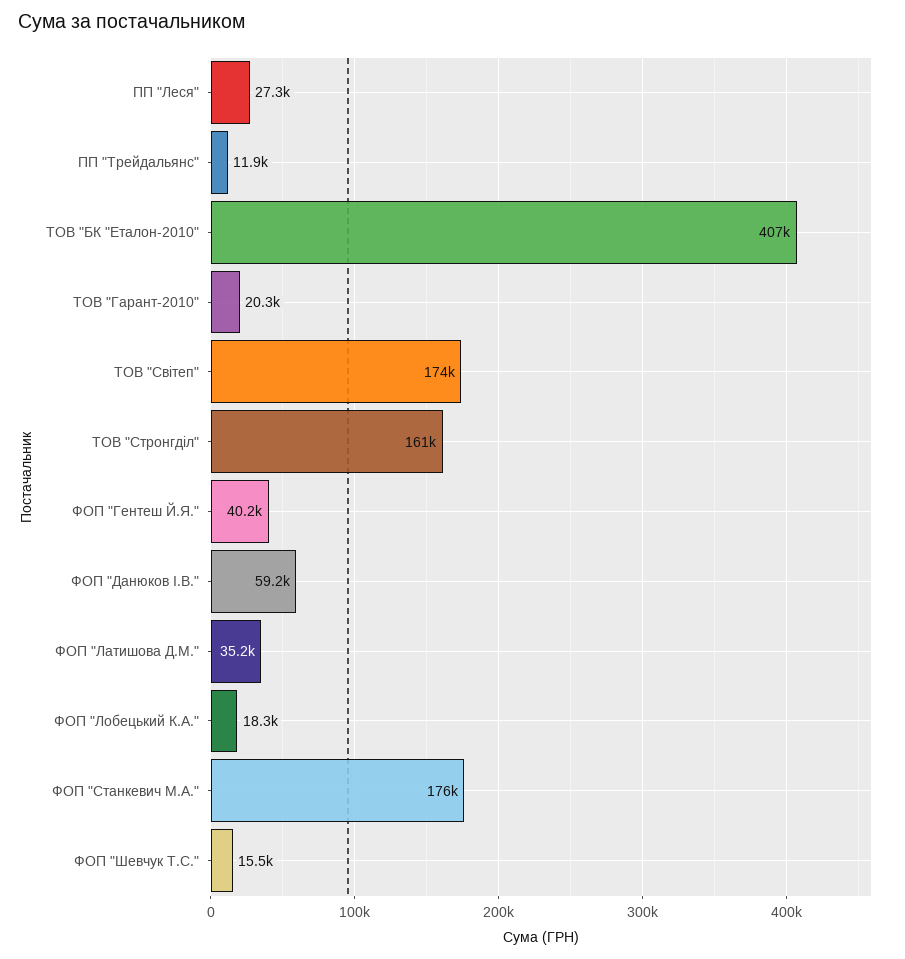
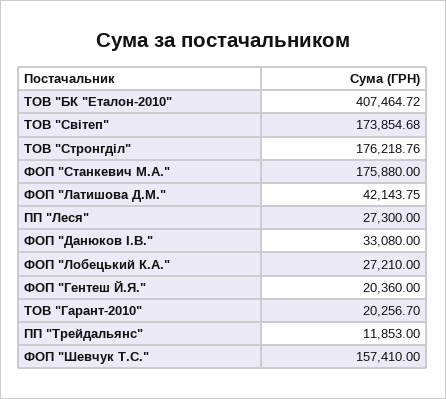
  {
    "ПП \"Леся\"": 27300,
    "ПП \"Трейдальянс\"": 11853,
    "ТОВ \"БК \"Еталон-2010\"": 407464.72,
    "ТОВ \"Гарант-2010\"": 20256.7,
    "ТОВ \"Світеп\"": 173854.68,
-   "ТОВ \"Стронгділ\"": 161000,
+   "ТОВ \"Стронгділ\"": 176218.76,
-   "ФОП \"Гентеш Й.Я.\"": 40200,
+   "ФОП \"Гентеш Й.Я.\"": 20360,
-   "ФОП \"Данюков I.В.\"": 59200,
+   "ФОП \"Данюков I.В.\"": 33080,
-   "ФОП \"Латишова Д.М.\"": 35200,
+   "ФОП \"Латишова Д.М.\"": 42143.75,
-   "ФОП \"Лобецький К.А.\"": 18300,
+   "ФОП \"Лобецький К.А.\"": 27210,
    "ФОП \"Станкевич М.А.\"": 175880,
-   "ФОП \"Шевчук Т.С.\"": 15500
+   "ФОП \"Шевчук Т.С.\"": 157410
  }

